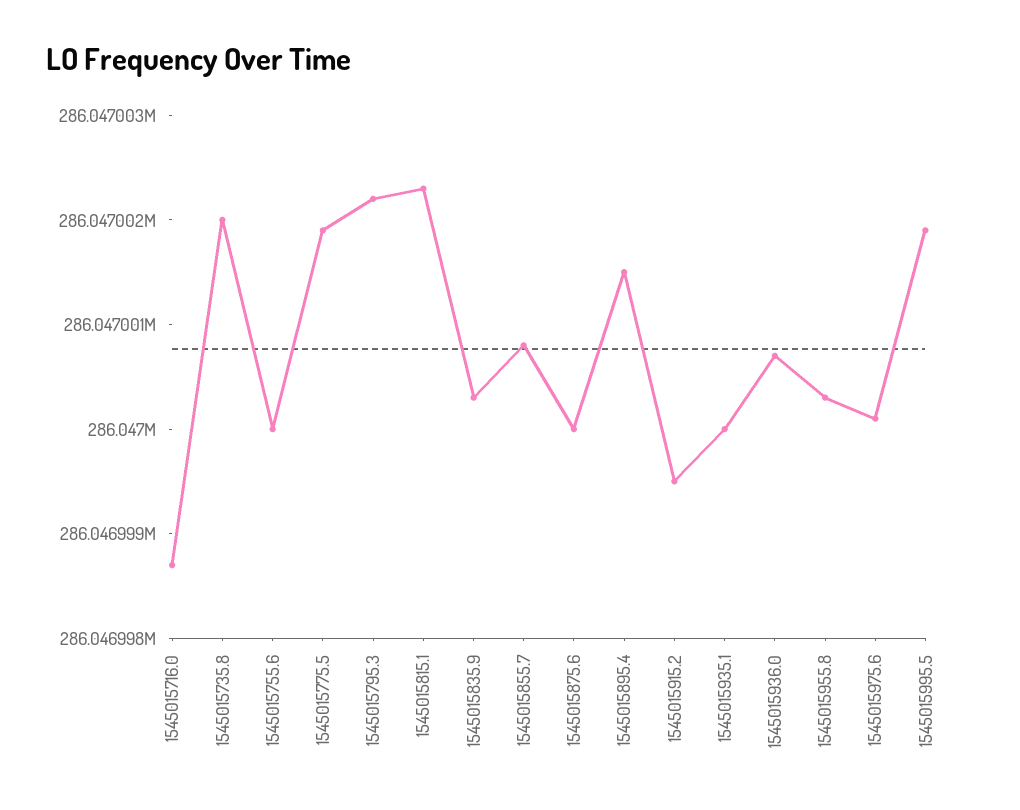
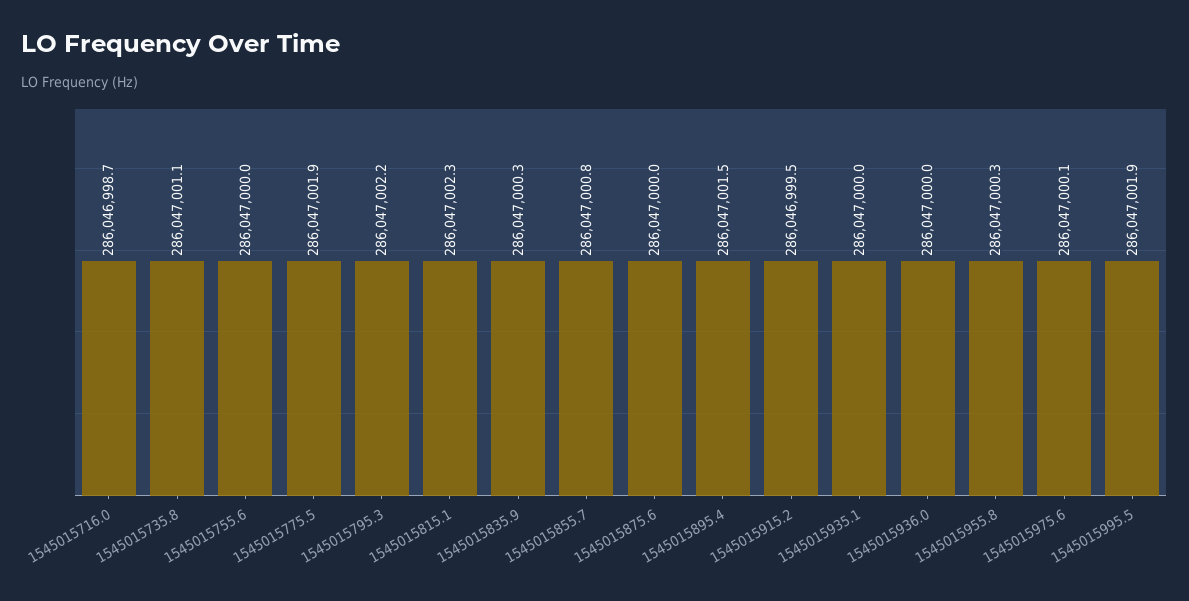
  {
    "1545015716.0": 286046998.7,
-   "1545015735.8": 286047002,
+   "1545015735.8": 286047001.1,
    "1545015755.6": 286047000,
    "1545015775.5": 286047001.9,
    "1545015795.3": 286047002.2,
    "1545015815.1": 286047002.3,
    "1545015835.9": 286047000.3,
    "1545015855.7": 286047000.8,
    "1545015875.6": 286047000,
    "1545015895.4": 286047001.5,
    "1545015915.2": 286046999.5,
    "1545015935.1": 286047000,
-   "1545015936.0": 286047000.7,
+   "1545015936.0": 286047000,
    "1545015955.8": 286047000.3,
    "1545015975.6": 286047000.1,
    "1545015995.5": 286047001.9
  }

